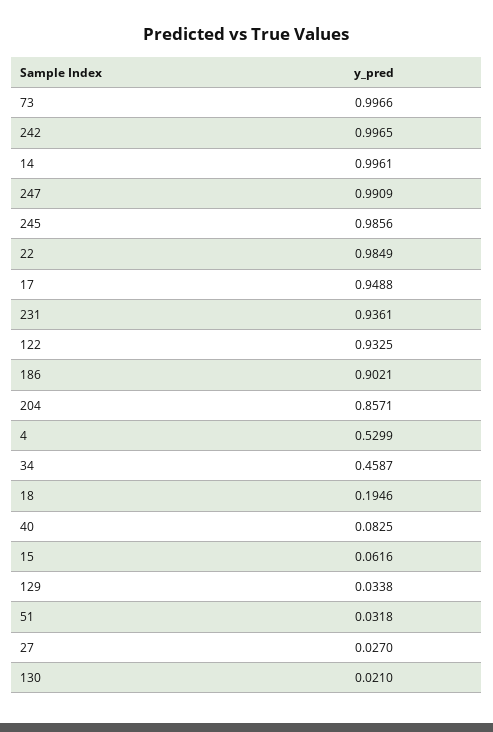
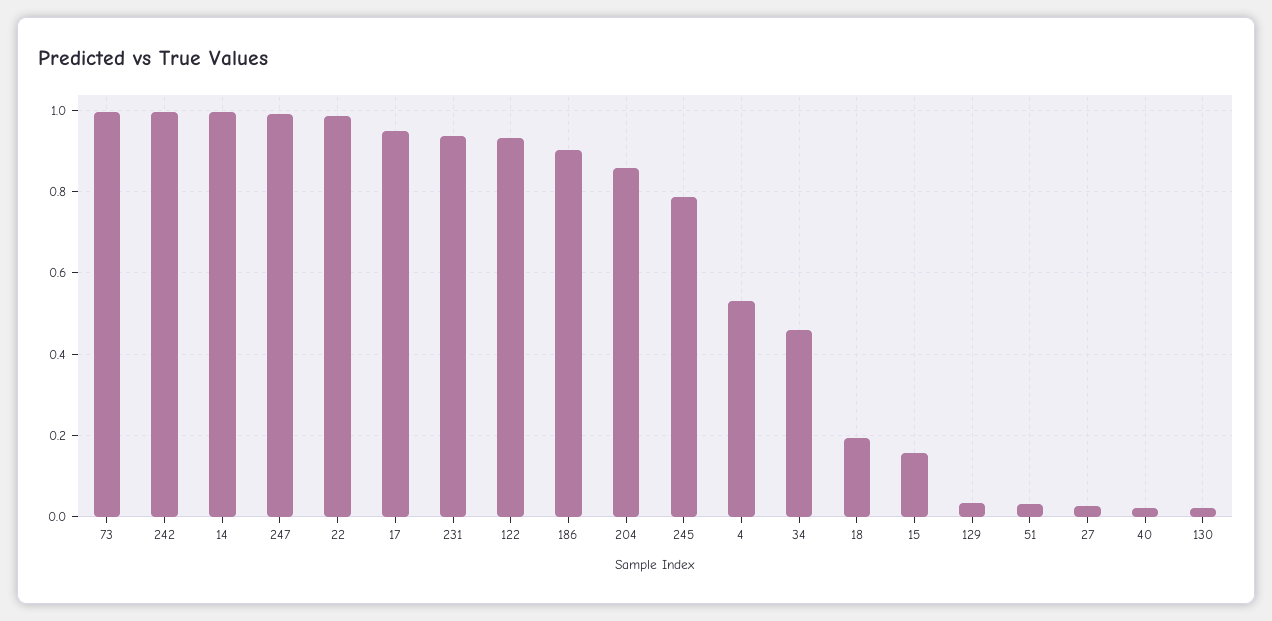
  {
    "73": 0.9966,
    "242": 0.9965,
    "14": 0.9961,
    "247": 0.9909,
-   "245": 0.9856,
+   "245": 0.78,
    "22": 0.9849,
    "17": 0.9488,
    "231": 0.9361,
    "122": 0.9325,
    "186": 0.9021,
    "204": 0.8571,
    "4": 0.5299,
    "34": 0.4587,
    "18": 0.1946,
-   "40": 0.0825,
+   "40": 0.02,
-   "15": 0.0616,
+   "15": 0.16,
    "129": 0.0338,
    "51": 0.0318,
    "27": 0.027,
    "130": 0.021
  }

